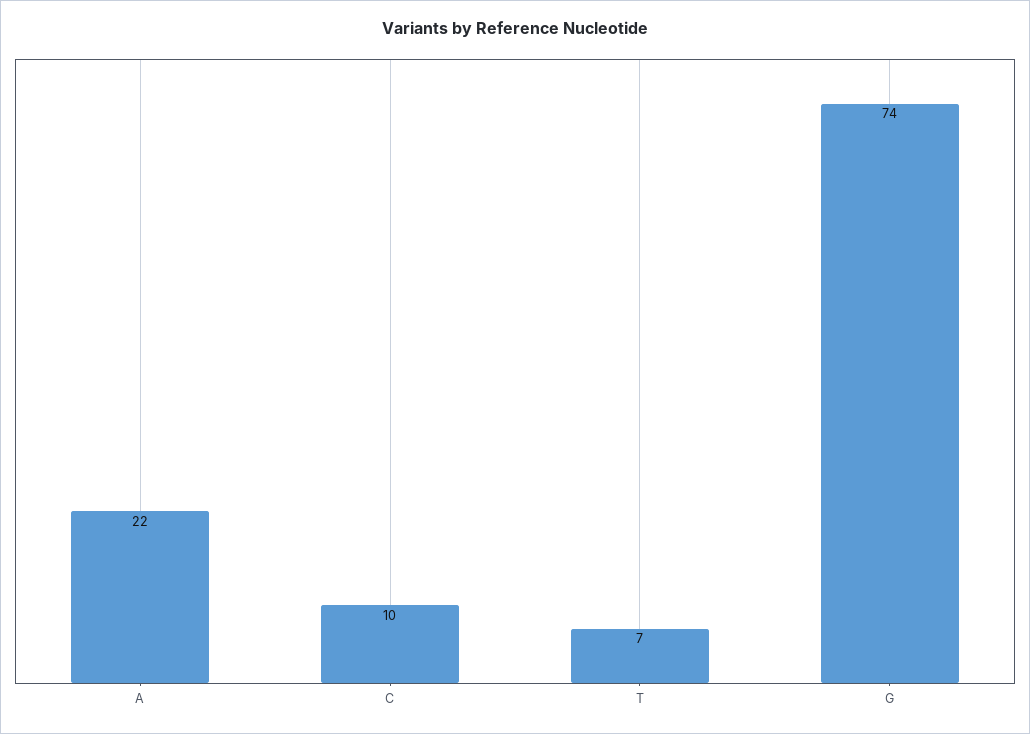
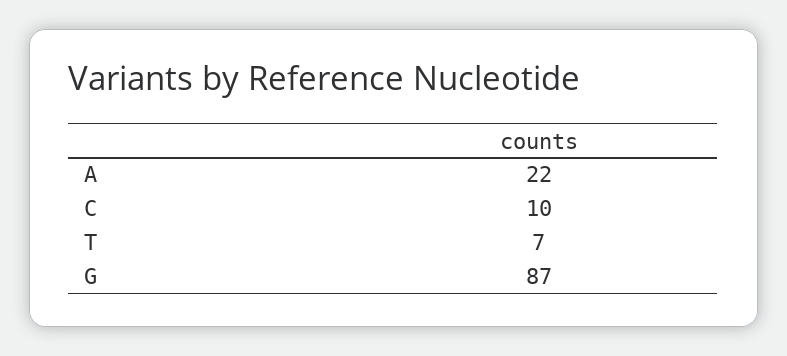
  {
    "A": 22,
    "C": 10,
    "T": 7,
-   "G": 74
+   "G": 87
  }

